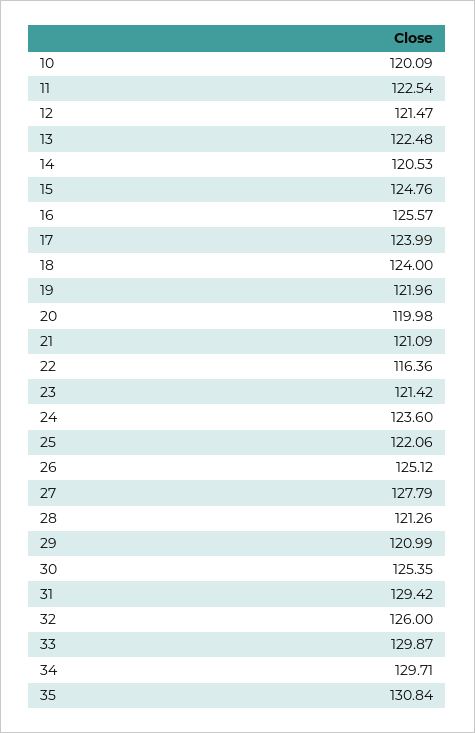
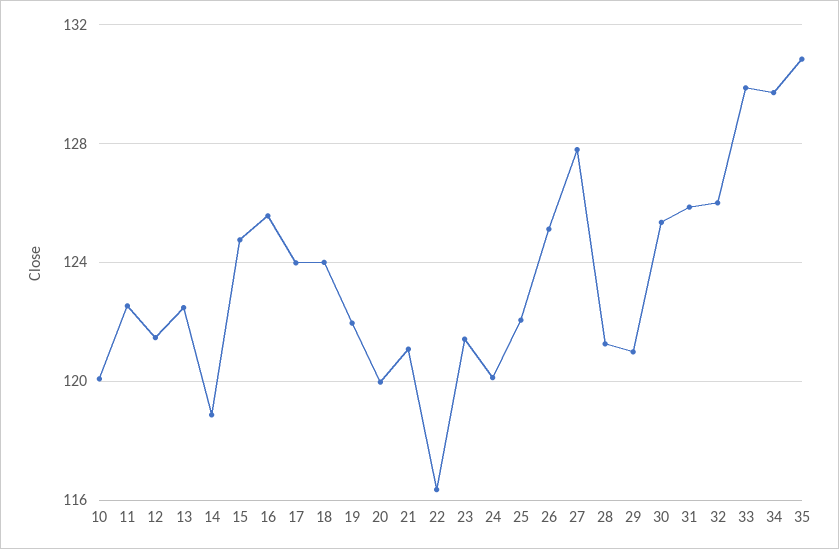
  {
    "10": 120.09,
    "11": 122.54,
    "12": 121.47,
    "13": 122.48,
-   "14": 120.53,
+   "14": 119,
    "15": 124.76,
    "16": 125.57,
    "17": 123.99,
    "18": 124,
    "19": 121.96,
    "20": 119.98,
    "21": 121.09,
    "22": 116.36,
    "23": 121.42,
-   "24": 123.6,
+   "24": 120,
    "25": 122.06,
    "26": 125.12,
    "27": 127.79,
    "28": 121.26,
    "29": 120.99,
    "30": 125.35,
-   "31": 129.42,
+   "31": 126,
    "32": 126,
    "33": 129.87,
    "34": 129.71,
    "35": 130.84
  }

